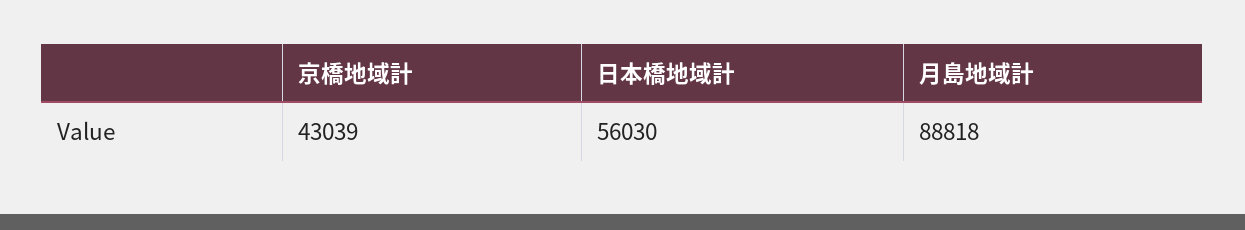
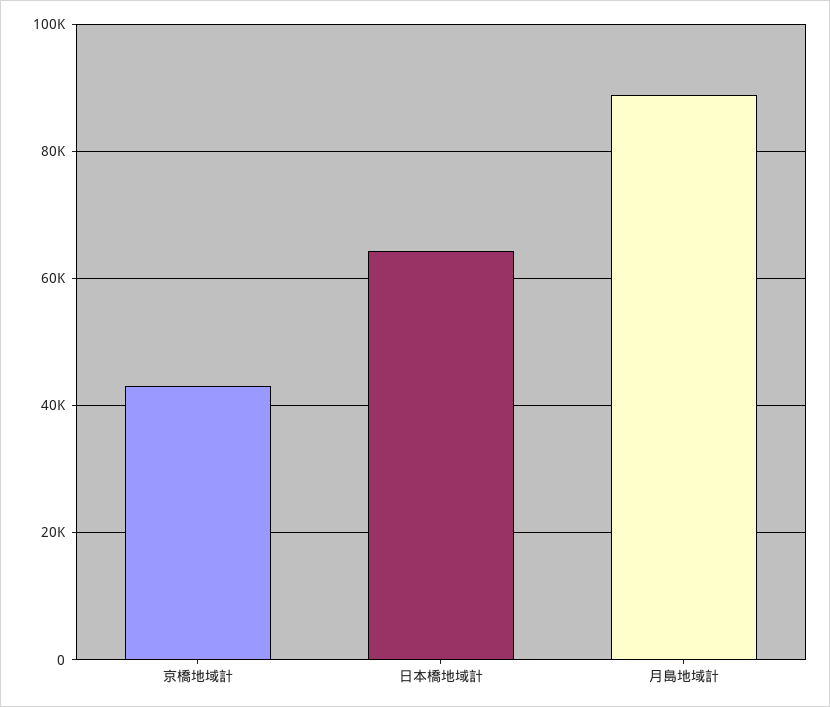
  {
    "京橋地域計": 43039,
-   "日本橋地域計": 56030,
+   "日本橋地域計": 64000,
    "月島地域計": 88818
  }

